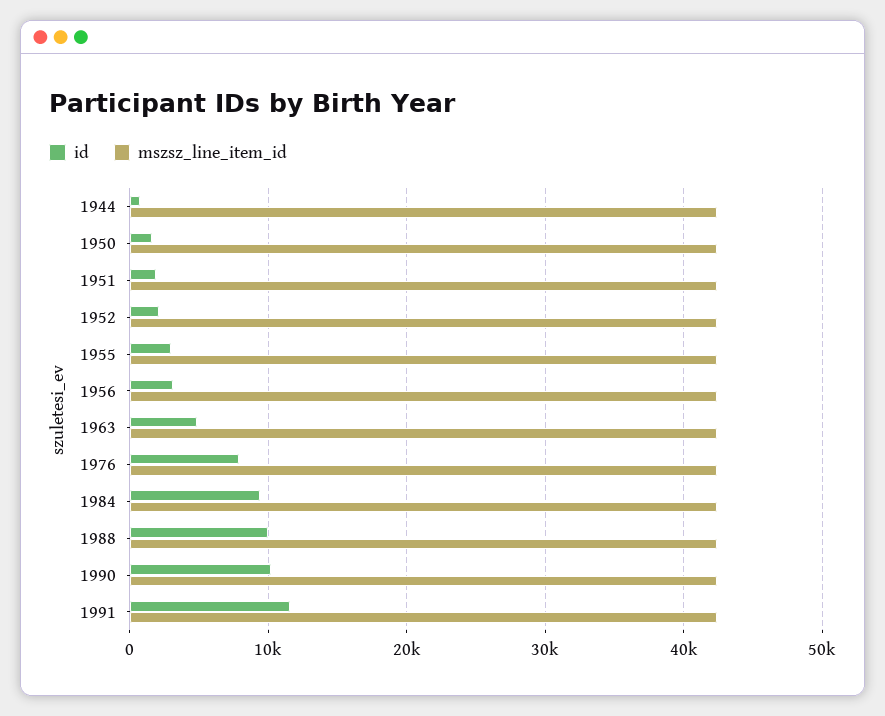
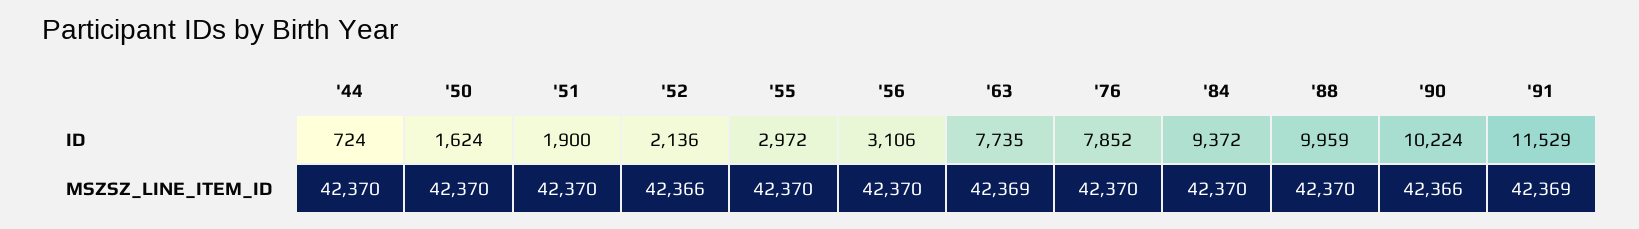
  {
    "id": {
      "1944": 724,
      "1950": 1624,
      "1951": 1900,
      "1952": 2136,
      "1955": 2972,
      "1956": 3106,
-     "1963": 5000,
+     "1963": 7735,
      "1976": 7852,
      "1984": 9372,
      "1988": 9959,
      "1990": 10224,
      "1991": 11529
    },
    "mszsz_line_item_id": {
      "1944": 42370,
      "1950": 42370,
      "1951": 42370,
      "1952": 42366,
      "1955": 42370,
      "1956": 42370,
      "1963": 42369,
      "1976": 42370,
      "1984": 42370,
      "1988": 42370,
      "1990": 42366,
      "1991": 42369
    }
  }

